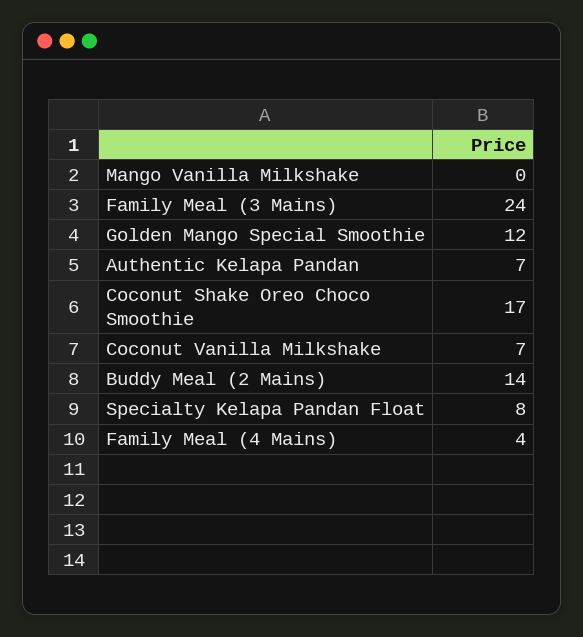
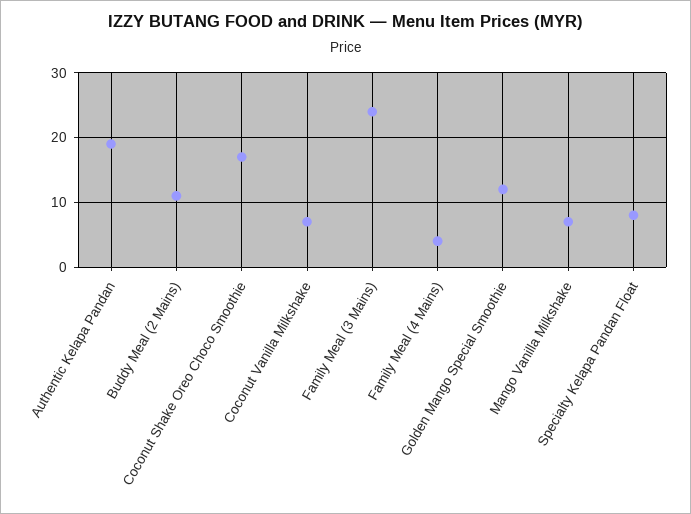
  {
-   "Mango Vanilla Milkshake": 0,
+   "Mango Vanilla Milkshake": 7,
    "Family Meal (3 Mains)": 24,
    "Golden Mango Special Smoothie": 12,
-   "Authentic Kelapa Pandan": 7,
+   "Authentic Kelapa Pandan": 19,
    "Coconut Shake Oreo Choco Smoothie": 17,
    "Coconut Vanilla Milkshake": 7,
-   "Buddy Meal (2 Mains)": 14,
+   "Buddy Meal (2 Mains)": 11,
    "Specialty Kelapa Pandan Float": 8,
    "Family Meal (4 Mains)": 4
  }

